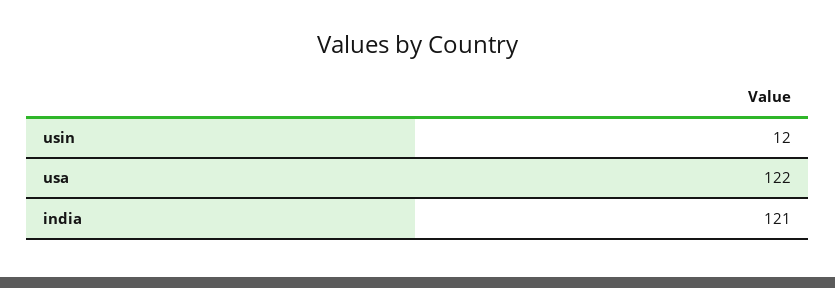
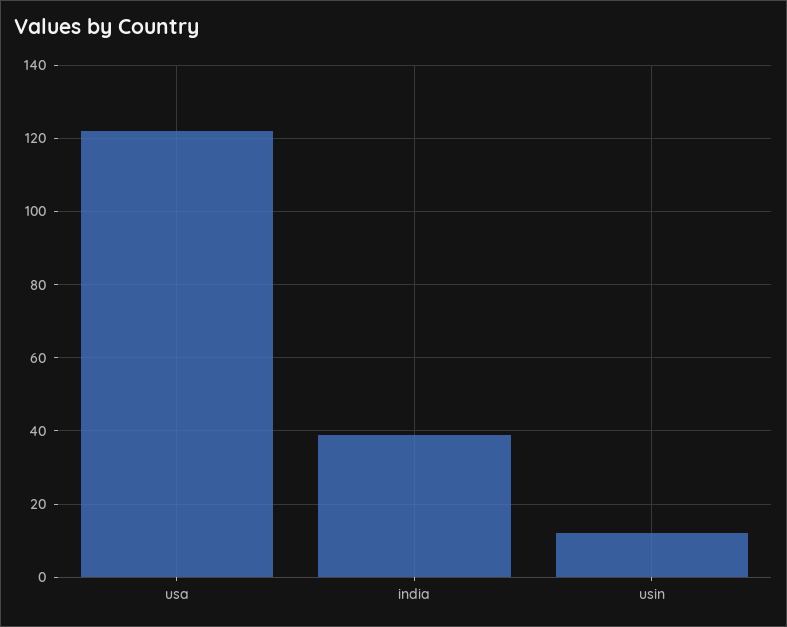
  {
    "usin": 12,
    "usa": 122,
-   "india": 121
+   "india": 40
  }

